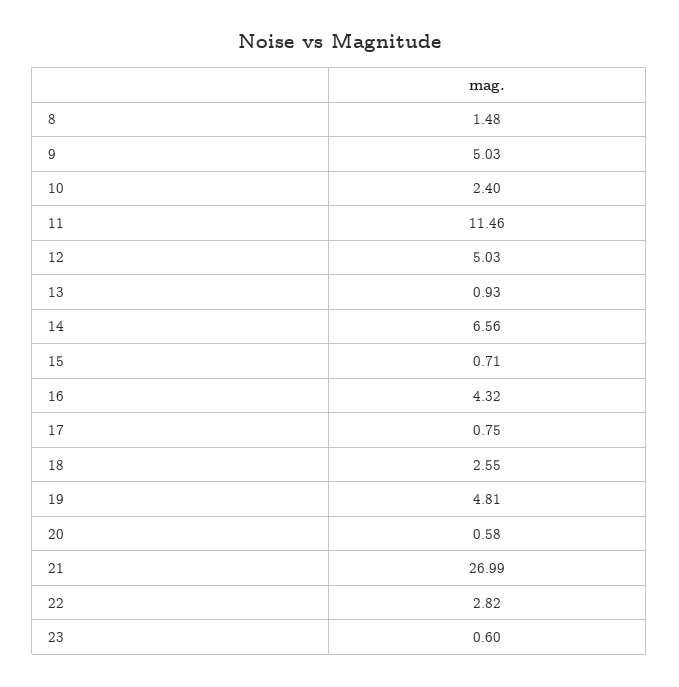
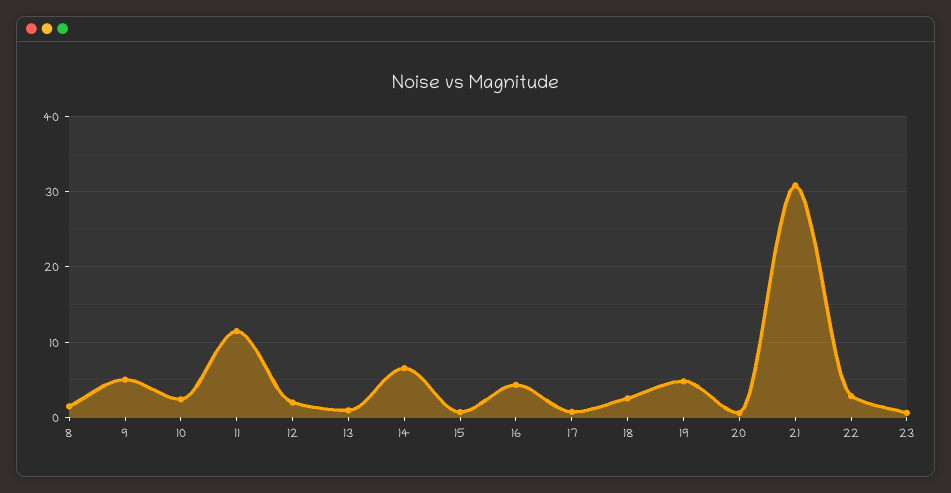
  {
    "8": 1.48,
    "9": 5.03,
    "10": 2.4,
    "11": 11.46,
-   "12": 5.03,
+   "12": 2,
    "13": 0.93,
    "14": 6.56,
    "15": 0.71,
    "16": 4.32,
    "17": 0.75,
    "18": 2.55,
    "19": 4.81,
    "20": 0.58,
-   "21": 26.99,
+   "21": 31,
    "22": 2.82,
    "23": 0.6
  }

